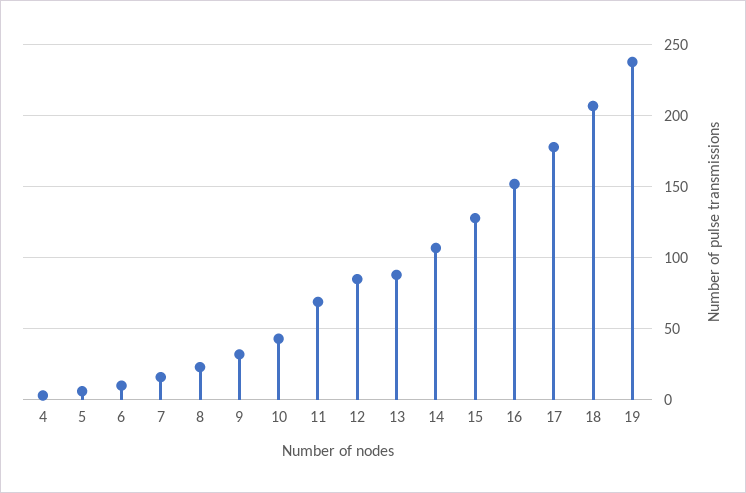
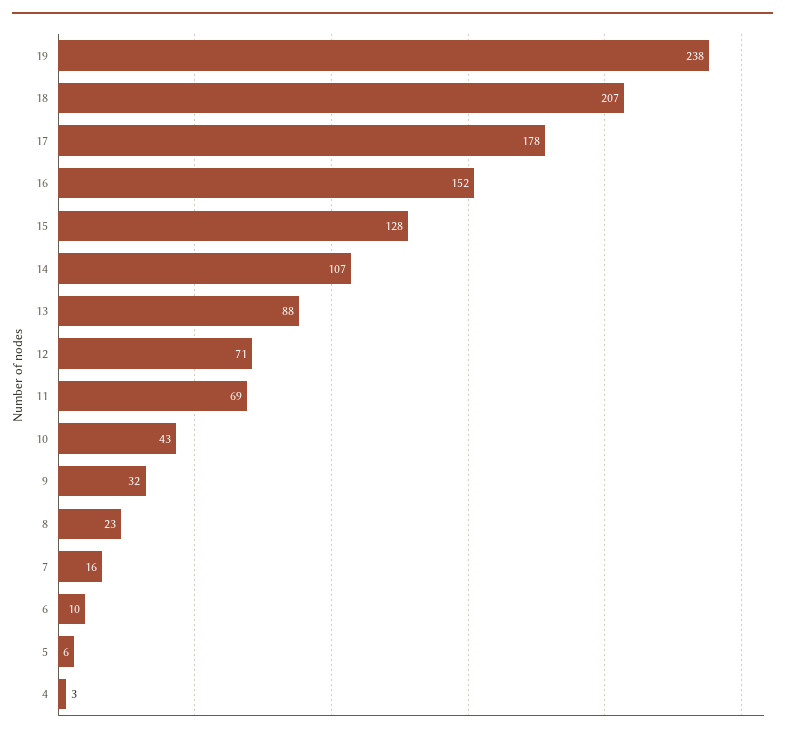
  {
    "4": 3,
    "5": 6,
    "6": 10,
    "7": 16,
    "8": 23,
    "9": 32,
    "10": 43,
    "11": 69,
-   "12": 85,
+   "12": 71,
    "13": 88,
    "14": 107,
    "15": 128,
    "16": 152,
    "17": 178,
    "18": 207,
    "19": 238
  }

